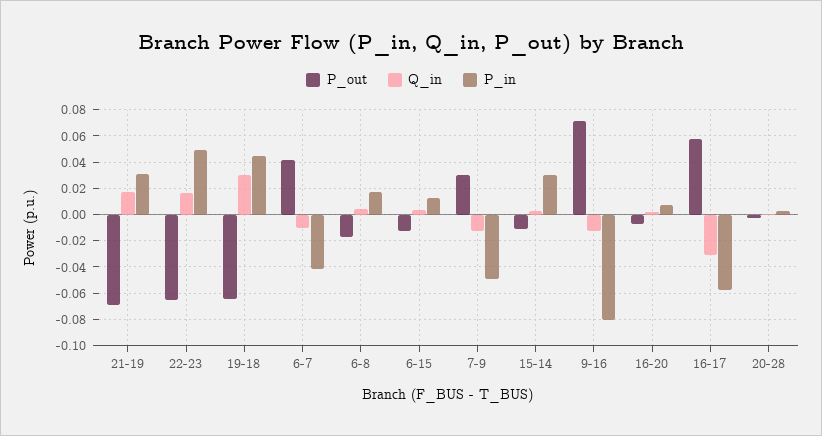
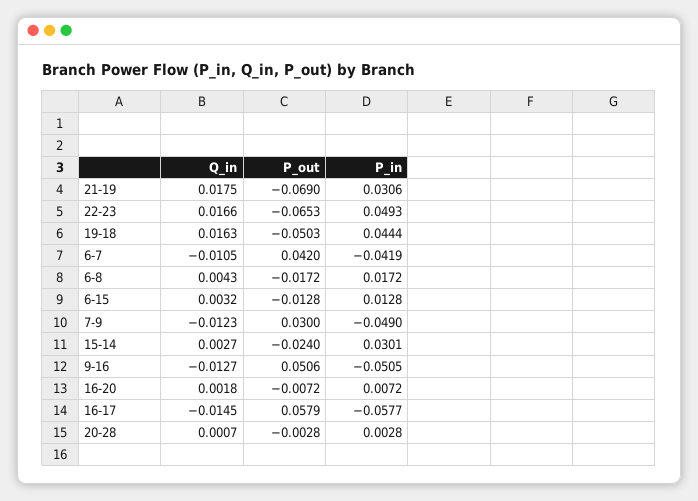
  {
    "P_out": {
      "21-19": -0.069,
      "22-23": -0.0653,
-     "19-18": -0.065,
+     "19-18": -0.0503,
      "6-7": 0.042,
      "6-8": -0.0172,
      "6-15": -0.0128,
      "7-9": 0.03,
-     "15-14": -0.01,
+     "15-14": -0.024,
-     "9-16": 0.07,
+     "9-16": 0.0506,
      "16-20": -0.0072,
      "16-17": 0.0579,
      "20-28": -0.0028
    },
    "Q_in": {
      "21-19": 0.0175,
      "22-23": 0.0166,
-     "19-18": 0.03,
+     "19-18": 0.0163,
      "6-7": -0.0105,
      "6-8": 0.0043,
      "6-15": 0.0032,
      "7-9": -0.0123,
      "15-14": 0.0027,
      "9-16": -0.0127,
      "16-20": 0.0018,
-     "16-17": -0.03,
+     "16-17": -0.0145,
      "20-28": 0.0007
    },
    "P_in": {
      "21-19": 0.0306,
      "22-23": 0.0493,
      "19-18": 0.0444,
      "6-7": -0.0419,
      "6-8": 0.0172,
      "6-15": 0.0128,
      "7-9": -0.049,
      "15-14": 0.0301,
-     "9-16": -0.08,
+     "9-16": -0.0505,
      "16-20": 0.0072,
      "16-17": -0.0577,
      "20-28": 0.0028
    }
  }

